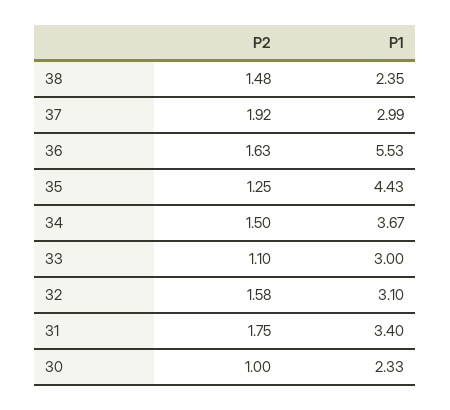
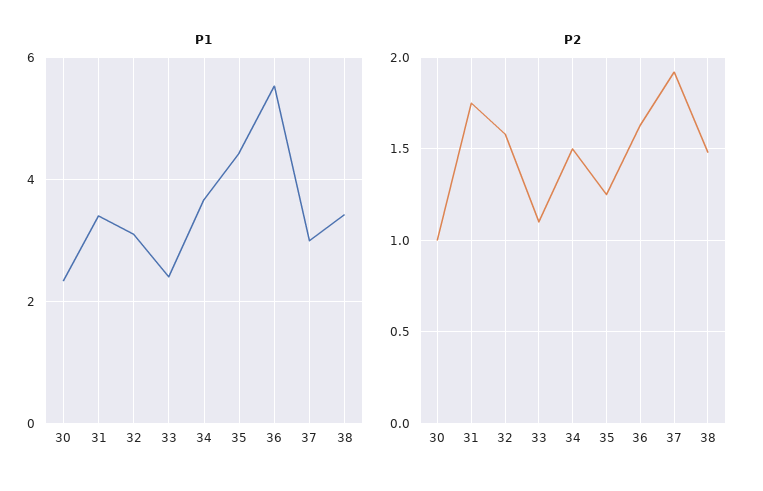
  {
    "P2": {
      "38": 1.48,
      "37": 1.92,
      "36": 1.63,
      "35": 1.25,
      "34": 1.5,
      "33": 1.1,
      "32": 1.58,
      "31": 1.75,
      "30": 1
    },
    "P1": {
-     "38": 2.35,
+     "38": 3.4,
      "37": 2.99,
      "36": 5.53,
      "35": 4.43,
      "34": 3.67,
-     "33": 3,
+     "33": 2.4,
      "32": 3.1,
      "31": 3.4,
      "30": 2.33
    }
  }

